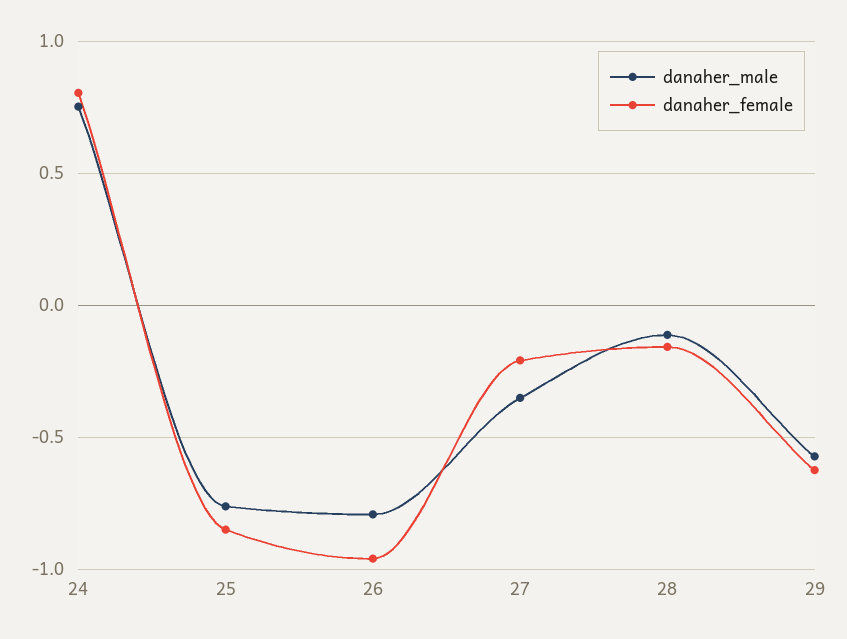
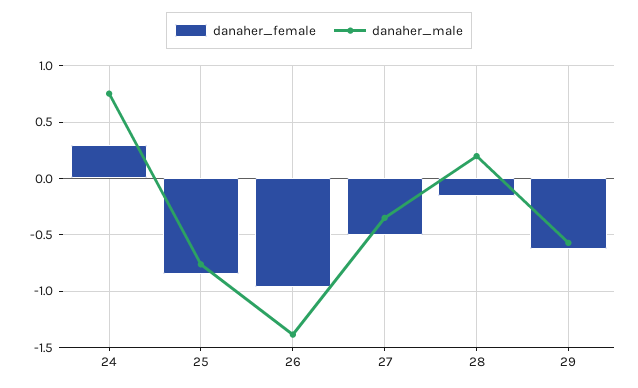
  {
    "danaher_male": {
      "24": 0.75,
      "25": -0.75,
-     "26": -0.8,
+     "26": -1.4,
      "27": -0.35,
-     "28": -0.1,
+     "28": 0.2,
      "29": -0.55
    },
    "danaher_female": {
-     "24": 0.8,
+     "24": 0.3,
      "25": -0.85,
      "26": -0.95,
-     "27": -0.2,
+     "27": -0.5,
      "28": -0.15,
      "29": -0.65
    }
  }

